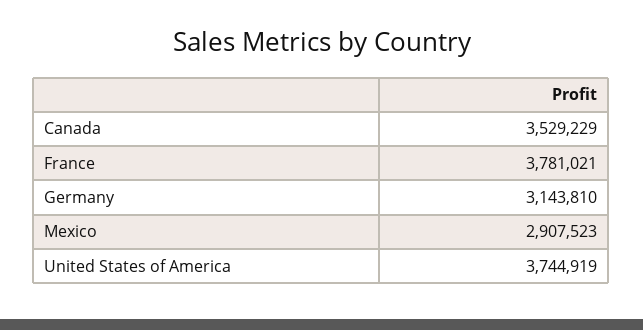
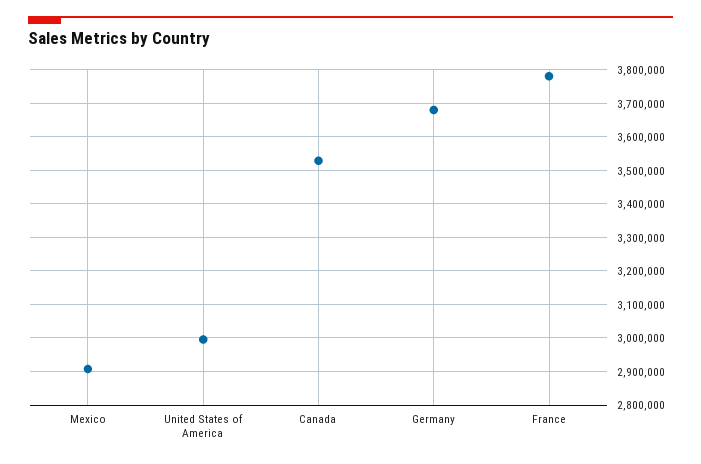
  {
    "Canada": 3529229,
    "France": 3781021,
-   "Germany": 3143810,
+   "Germany": 3680000,
    "Mexico": 2907523,
-   "United States of America": 3744919
+   "United States of America": 3000000
  }

